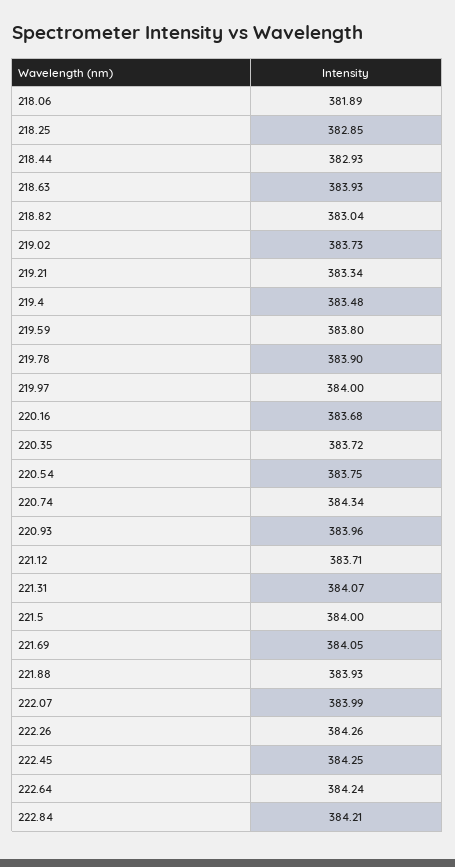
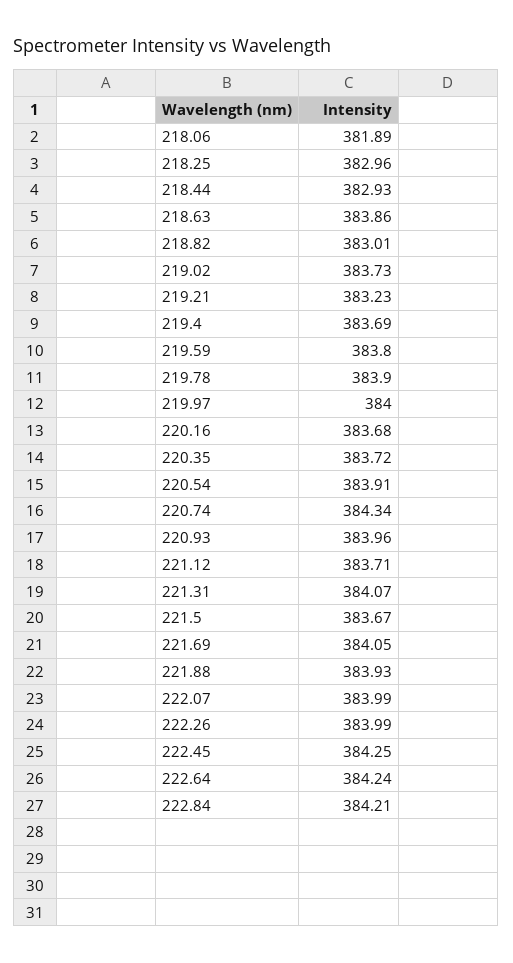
  {
    "218.06": 381.89,
-   "218.25": 382.85,
+   "218.25": 382.96,
    "218.44": 382.93,
-   "218.63": 383.93,
+   "218.63": 383.86,
-   "218.82": 383.04,
+   "218.82": 383.01,
    "219.02": 383.73,
-   "219.21": 383.34,
+   "219.21": 383.23,
-   "219.4": 383.48,
+   "219.4": 383.69,
    "219.59": 383.8,
    "219.78": 383.9,
    "219.97": 384,
    "220.16": 383.68,
    "220.35": 383.72,
-   "220.54": 383.75,
+   "220.54": 383.91,
    "220.74": 384.34,
    "220.93": 383.96,
    "221.12": 383.71,
    "221.31": 384.07,
-   "221.5": 384,
+   "221.5": 383.67,
    "221.69": 384.05,
    "221.88": 383.93,
    "222.07": 383.99,
-   "222.26": 384.26,
+   "222.26": 383.99,
    "222.45": 384.25,
    "222.64": 384.24,
    "222.84": 384.21
  }

